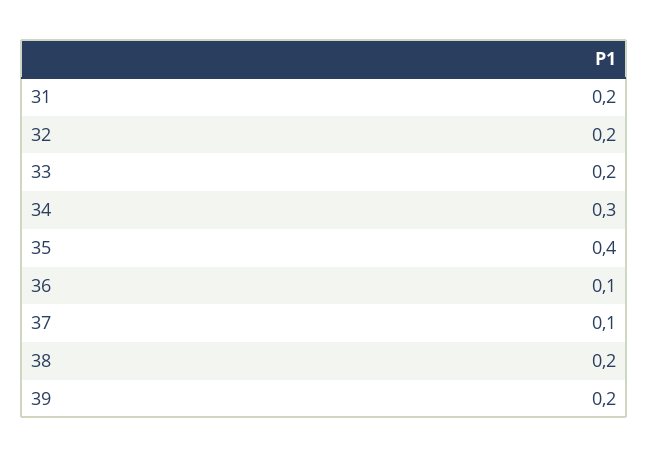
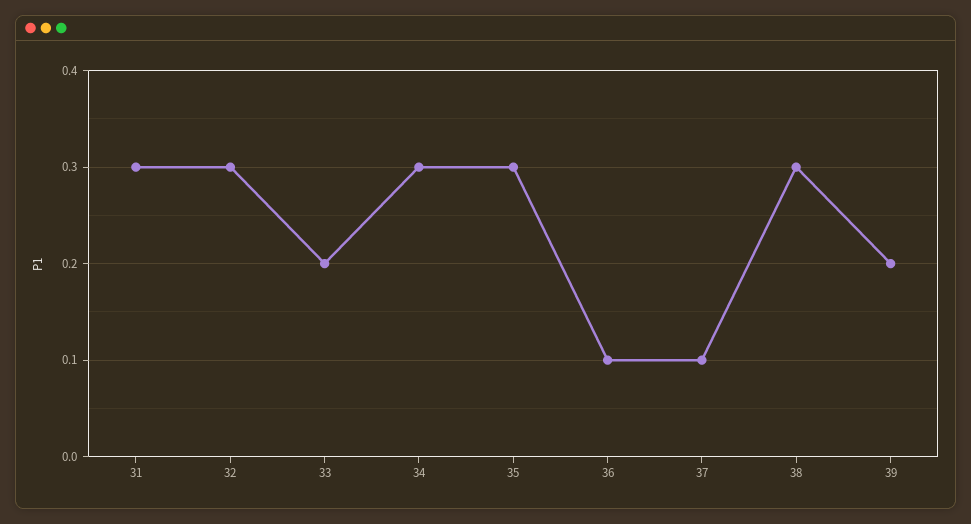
  {
-   "31": 0.2,
+   "31": 0.3,
-   "32": 0.2,
+   "32": 0.3,
    "33": 0.2,
    "34": 0.3,
-   "35": 0.4,
+   "35": 0.3,
    "36": 0.1,
    "37": 0.1,
-   "38": 0.2,
+   "38": 0.3,
    "39": 0.2
  }

